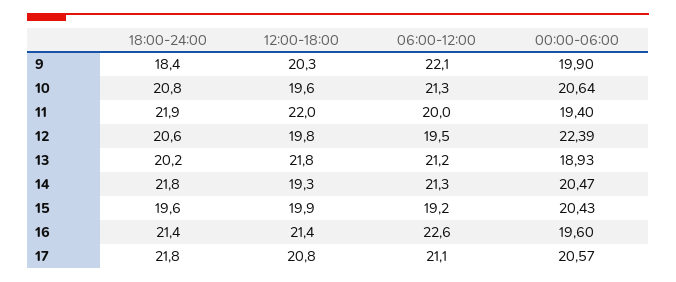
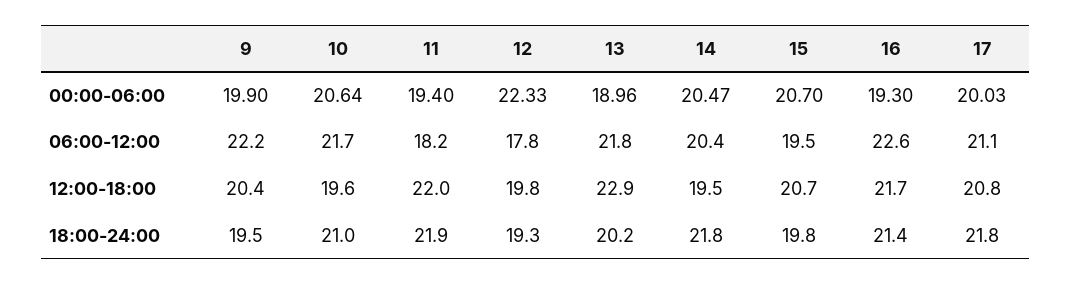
  {
    "18:00-24:00": {
-     "9": 18.4,
+     "9": 19.5,
-     "10": 20.8,
+     "10": 21,
      "11": 21.9,
-     "12": 20.6,
+     "12": 19.3,
      "13": 20.2,
      "14": 21.8,
-     "15": 19.6,
+     "15": 19.8,
      "16": 21.4,
      "17": 21.8
    },
    "12:00-18:00": {
-     "9": 20.3,
+     "9": 20.4,
      "10": 19.6,
      "11": 22,
      "12": 19.8,
-     "13": 21.8,
+     "13": 22.9,
-     "14": 19.3,
+     "14": 19.5,
-     "15": 19.9,
+     "15": 20.7,
-     "16": 21.4,
+     "16": 21.7,
      "17": 20.8
    },
    "06:00-12:00": {
-     "9": 22.1,
+     "9": 22.2,
-     "10": 21.3,
+     "10": 21.7,
-     "11": 20,
+     "11": 18.2,
-     "12": 19.5,
+     "12": 17.8,
-     "13": 21.2,
+     "13": 21.8,
-     "14": 21.3,
+     "14": 20.4,
-     "15": 19.2,
+     "15": 19.5,
      "16": 22.6,
      "17": 21.1
    },
    "00:00-06:00": {
      "9": 19.9,
      "10": 20.64,
      "11": 19.4,
-     "12": 22.39,
+     "12": 22.33,
-     "13": 18.93,
+     "13": 18.96,
      "14": 20.47,
-     "15": 20.43,
+     "15": 20.7,
-     "16": 19.6,
+     "16": 19.3,
-     "17": 20.57
+     "17": 20.03
    }
  }

